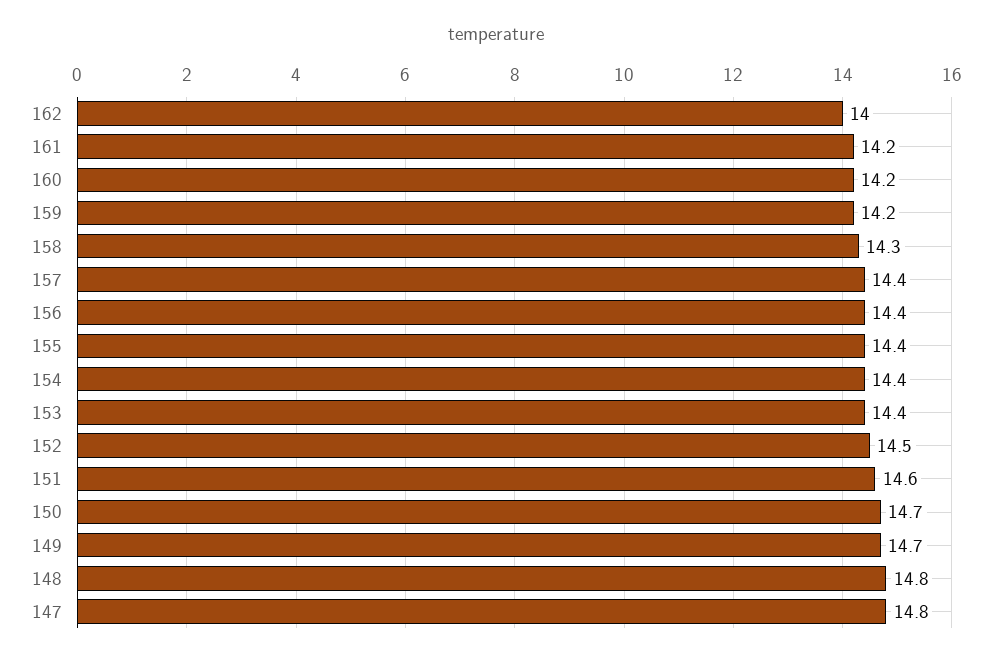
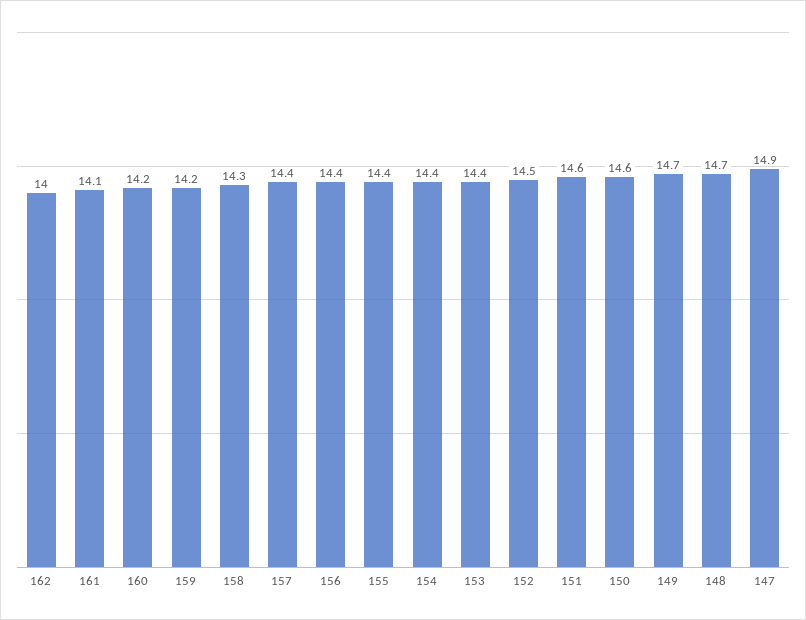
  {
    "162": 14,
-   "161": 14.2,
+   "161": 14.1,
    "160": 14.2,
    "159": 14.2,
    "158": 14.3,
    "157": 14.4,
    "156": 14.4,
    "155": 14.4,
    "154": 14.4,
    "153": 14.4,
    "152": 14.5,
    "151": 14.6,
-   "150": 14.7,
+   "150": 14.6,
    "149": 14.7,
-   "148": 14.8,
+   "148": 14.7,
-   "147": 14.8
+   "147": 14.9
  }

